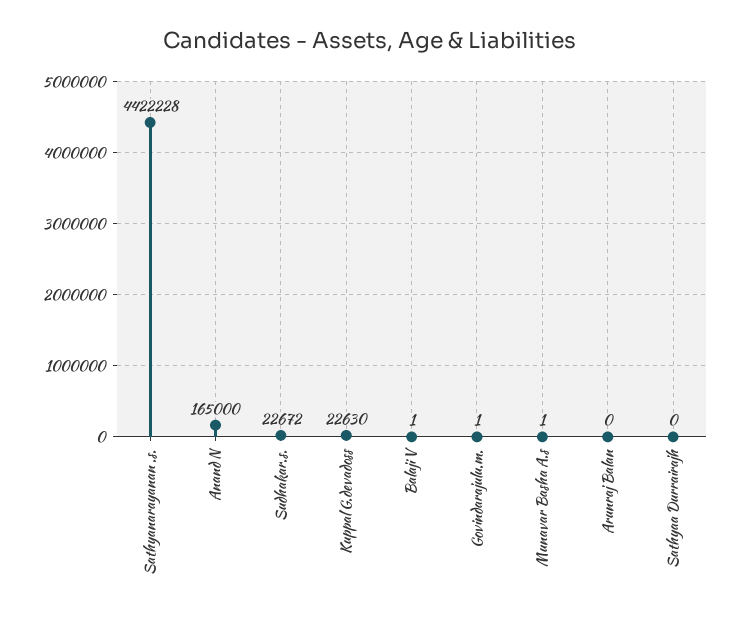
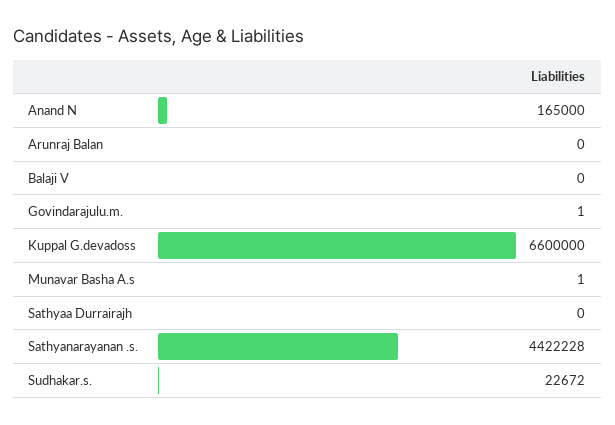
  {
    "Sathyanarayanan .s.": 4422228,
    "Anand N": 165000,
    "Sudhakar.s.": 22672,
-   "Kuppal G.devadoss": 22630,
+   "Kuppal G.devadoss": 6600000,
-   "Balaji V": 1,
+   "Balaji V": 0,
    "Govindarajulu.m.": 1,
    "Munavar Basha A.s": 1,
    "Arunraj Balan": 0,
    "Sathyaa Durrairajh": 0
  }

